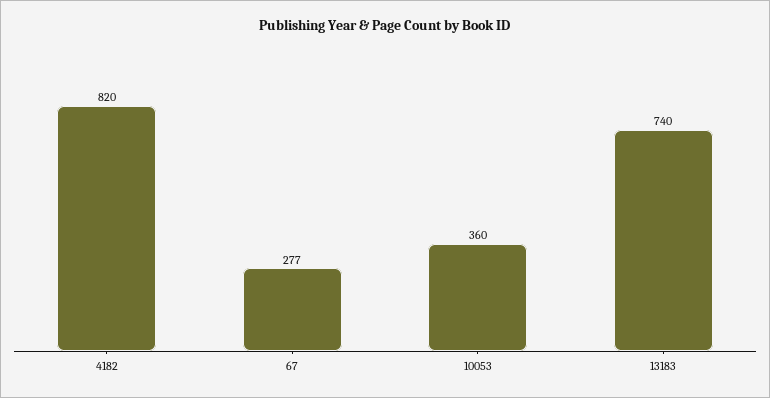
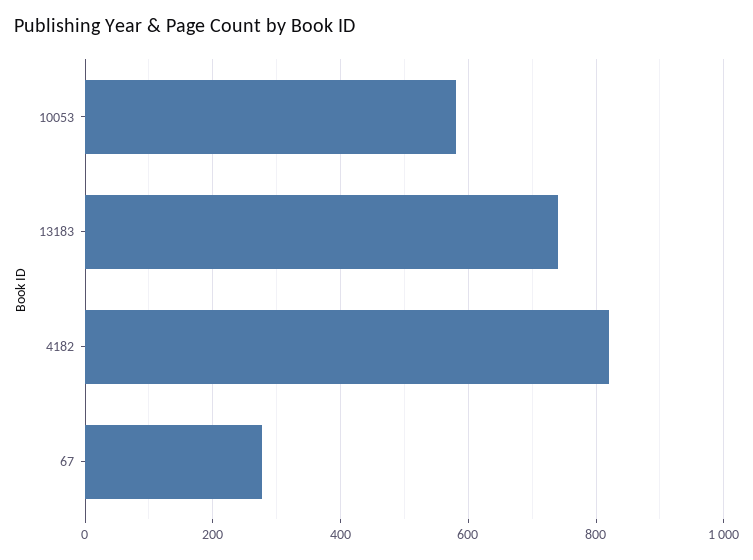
  {
    "4182": 820,
    "67": 277,
-   "10053": 360,
+   "10053": 580,
    "13183": 740
  }

